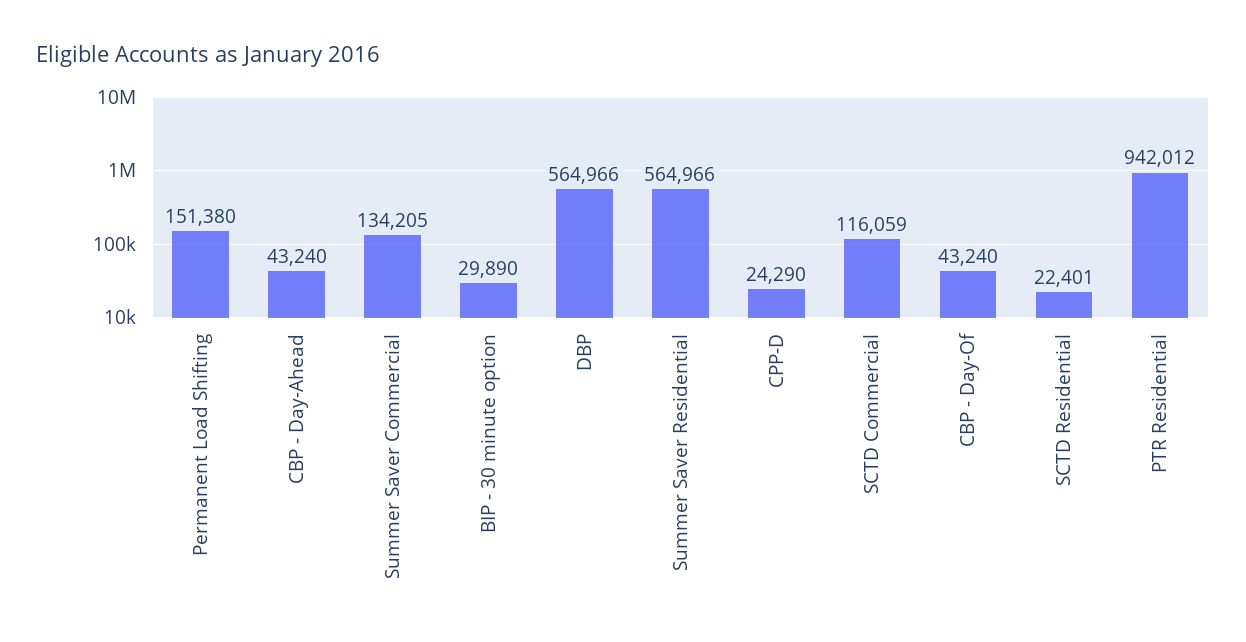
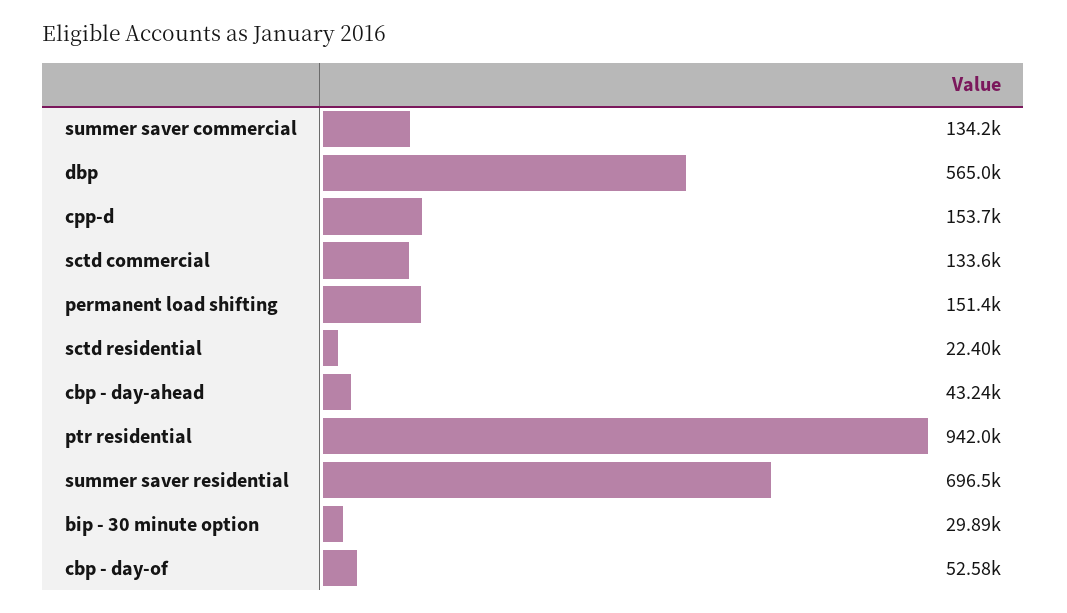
  {
    "Permanent Load Shifting": 151380,
    "CBP - Day-Ahead": 43240,
    "Summer Saver Commercial": 134205,
    "BIP - 30 minute option": 29890,
    "DBP": 564966,
-   "Summer Saver Residential": 564966,
+   "Summer Saver Residential": 696500,
-   "CPP-D": 24290,
+   "CPP-D": 153700,
-   "SCTD Commercial": 116059,
+   "SCTD Commercial": 133600,
-   "CBP - Day-Of": 43240,
+   "CBP - Day-Of": 52580,
    "SCTD Residential": 22401,
    "PTR Residential": 942012
  }

